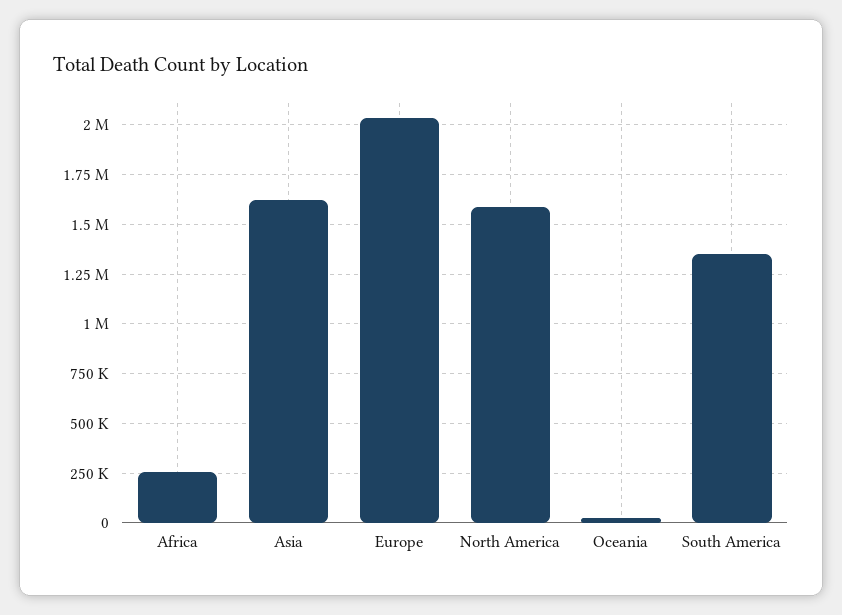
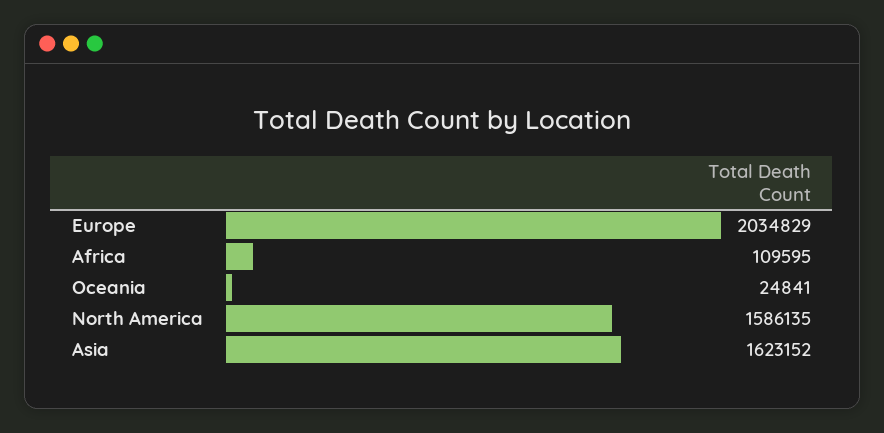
  {
-   "Africa": 250000,
+   "Africa": 109595,
    "Asia": 1623152,
    "Europe": 2034829,
    "North America": 1586135,
-   "Oceania": 24841,
+   "Oceania": 24841
-   "South America": 1350000
  }

